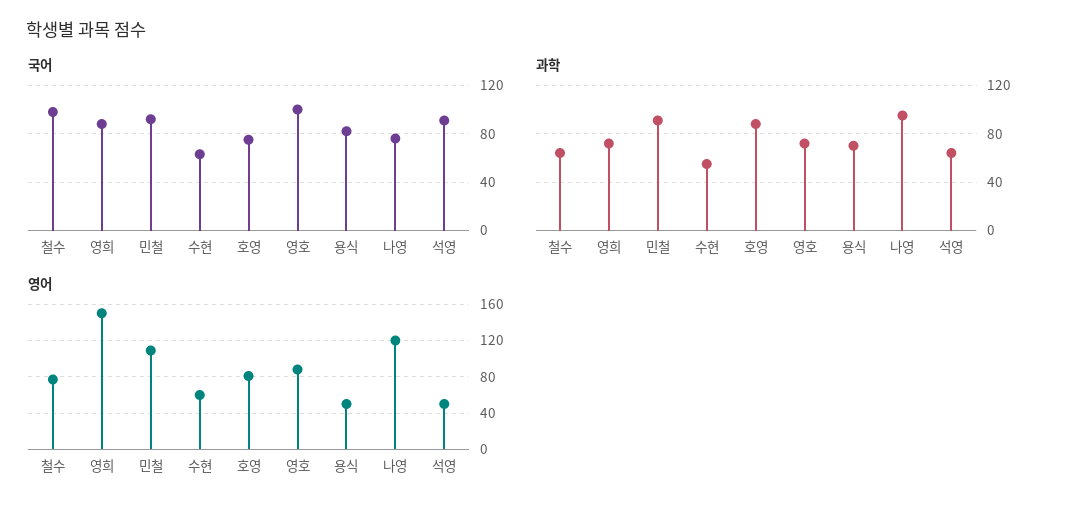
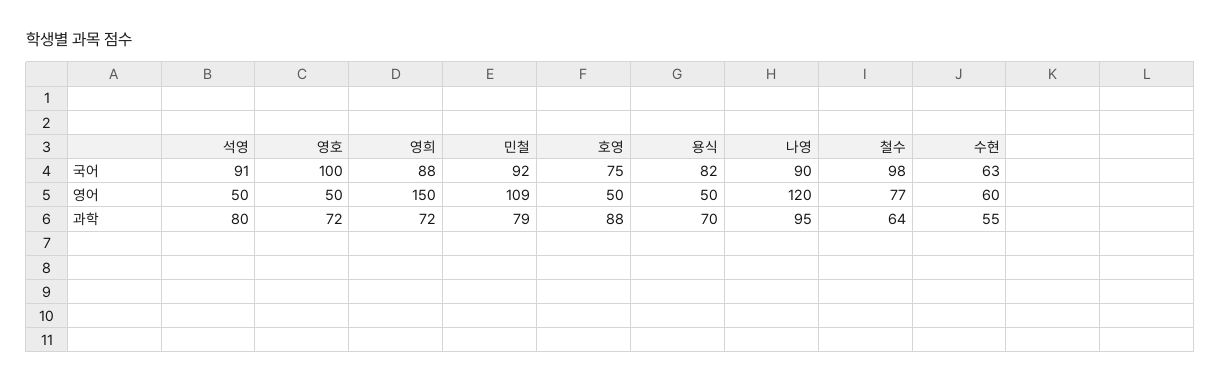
  {
    "국어": {
      "철수": 98,
      "영희": 88,
      "민철": 92,
      "수현": 63,
      "호영": 75,
      "영호": 100,
      "용식": 82,
-     "나영": 75,
+     "나영": 90,
      "석영": 91
    },
    "과학": {
      "철수": 64,
      "영희": 72,
-     "민철": 90,
+     "민철": 79,
      "수현": 55,
      "호영": 88,
      "영호": 72,
      "용식": 70,
      "나영": 95,
-     "석영": 65
+     "석영": 80
    },
    "영어": {
      "철수": 77,
      "영희": 150,
      "민철": 109,
      "수현": 60,
-     "호영": 80,
+     "호영": 50,
-     "영호": 90,
+     "영호": 50,
      "용식": 50,
      "나영": 120,
      "석영": 50
    }
  }

